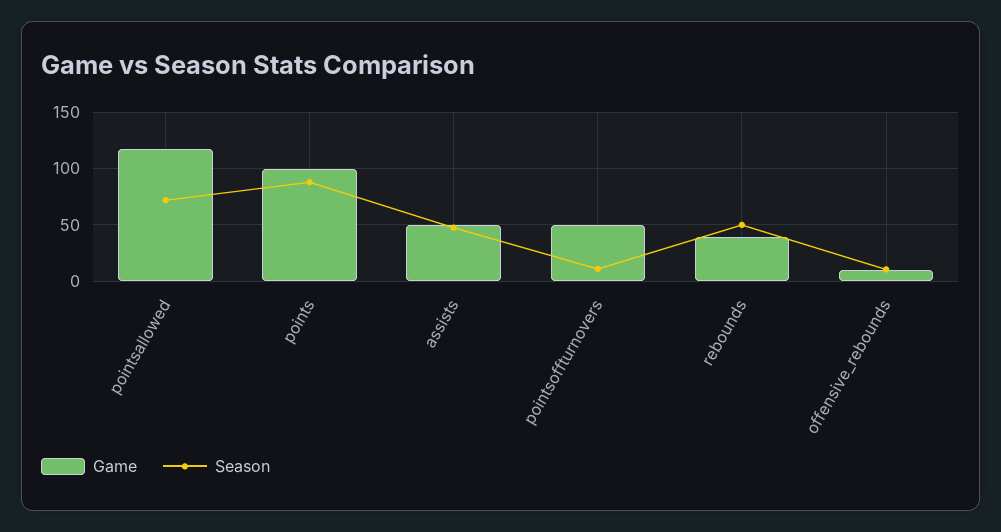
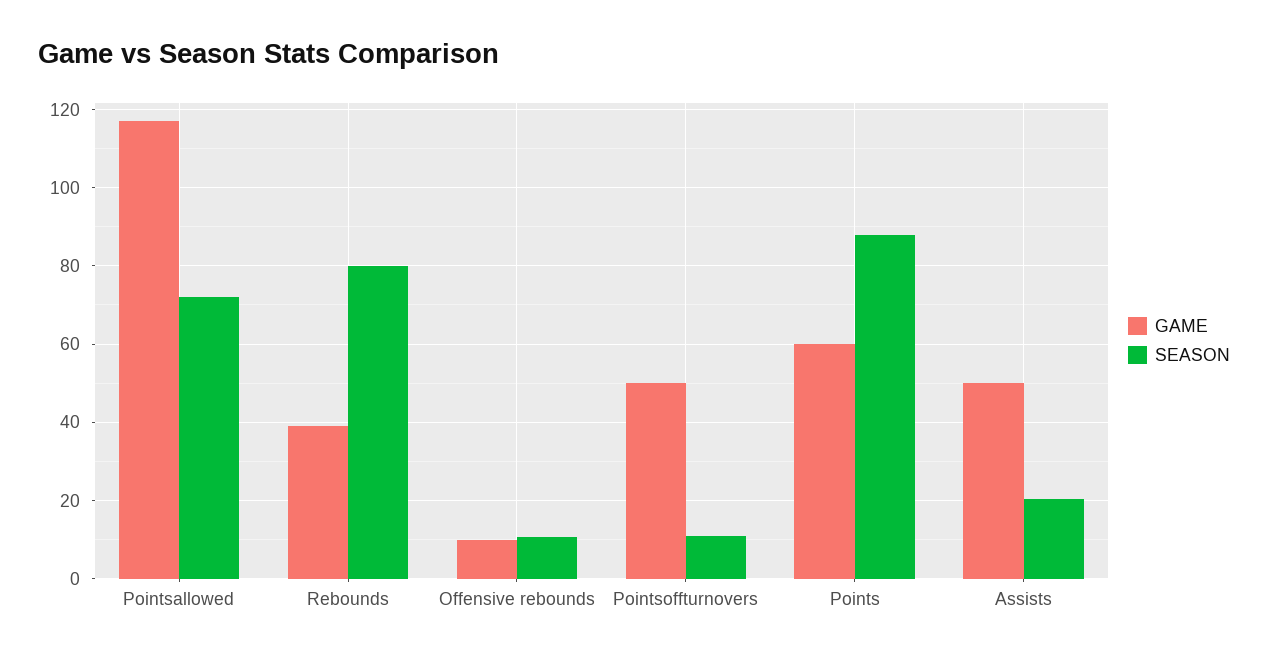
  {
    "Game": {
      "pointsallowed": 118,
-     "points": 100,
+     "points": 60,
      "assists": 50,
      "pointsoffturnovers": 50,
      "rebounds": 40,
      "offensive_rebounds": 10
    },
    "Season": {
      "pointsallowed": 72,
      "points": 88,
-     "assists": 50,
+     "assists": 20,
      "pointsoffturnovers": 12,
-     "rebounds": 50,
+     "rebounds": 80,
      "offensive_rebounds": 10
    }
  }

